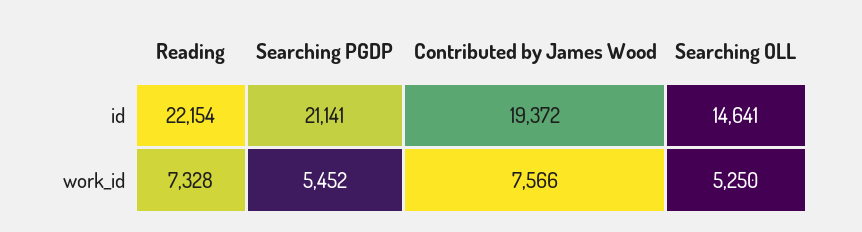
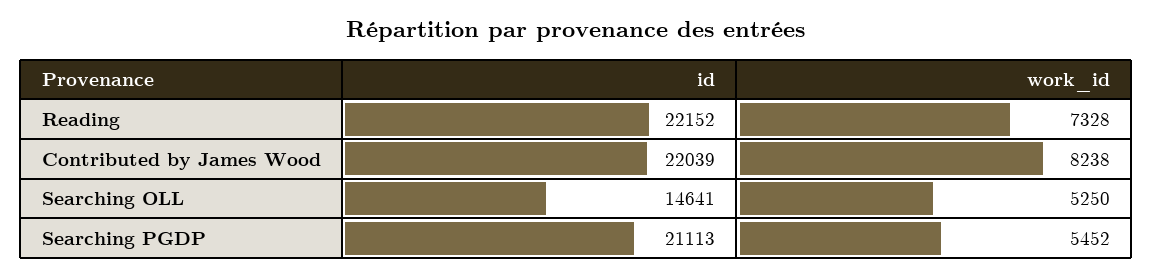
  {
    "Reading": {
-     "id": 22154,
+     "id": 22152,
      "work_id": 7328
    },
    "Searching PGDP": {
-     "id": 21141,
+     "id": 21113,
      "work_id": 5452
    },
    "Contributed by James Wood": {
-     "id": 19372,
+     "id": 22039,
-     "work_id": 7566
+     "work_id": 8238
    },
    "Searching OLL": {
      "id": 14641,
      "work_id": 5250
    }
  }

